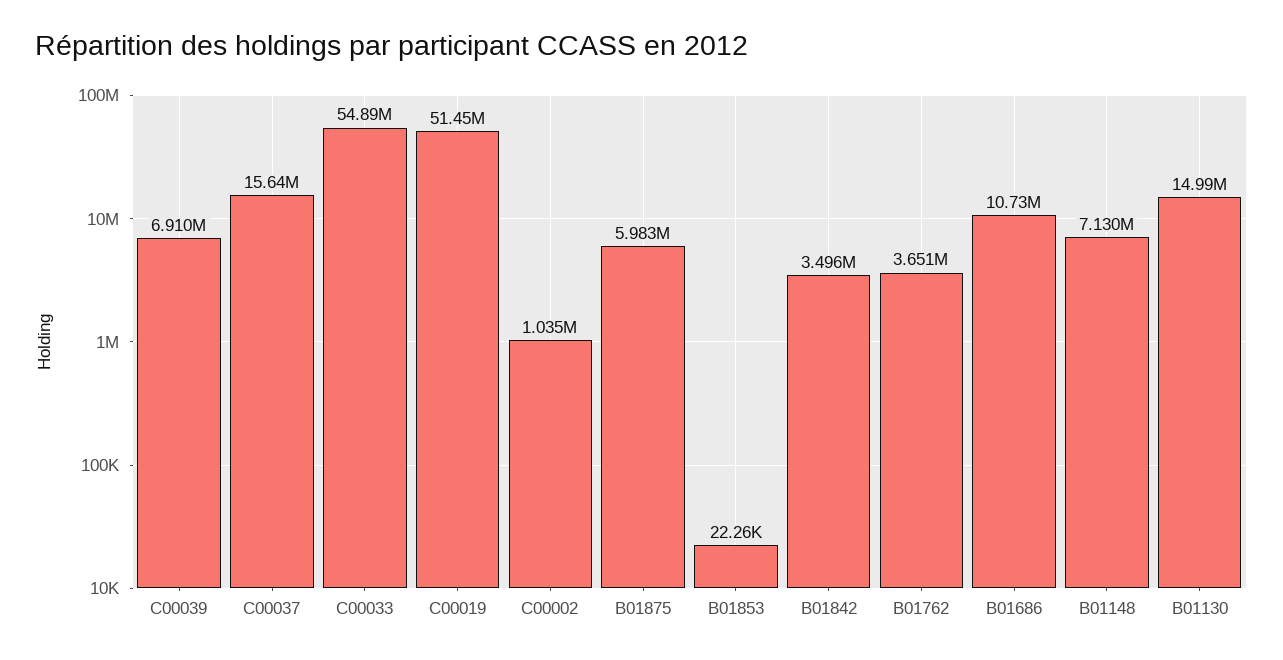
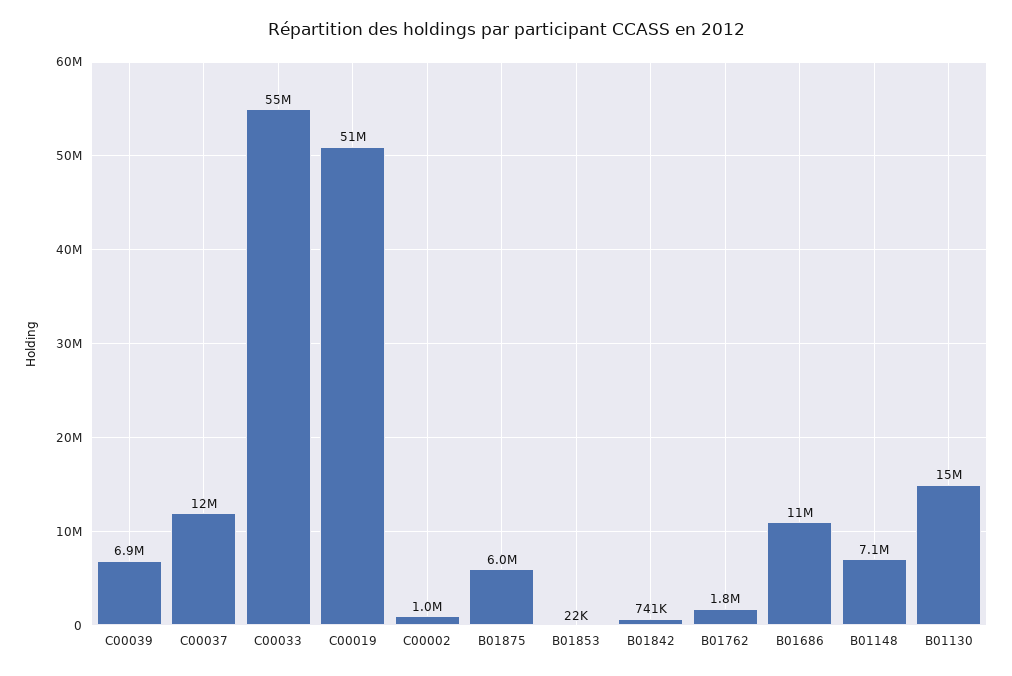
  {
    "C00039": 6910000,
-   "C00037": 15640000,
+   "C00037": 12000000,
    "C00033": 54890000,
    "C00019": 51450000,
    "C00002": 1035000,
    "B01875": 5983000,
    "B01853": 22260,
-   "B01842": 3496000,
+   "B01842": 741000,
-   "B01762": 3651000,
+   "B01762": 1800000,
    "B01686": 10730000,
    "B01148": 7130000,
    "B01130": 14990000
  }

